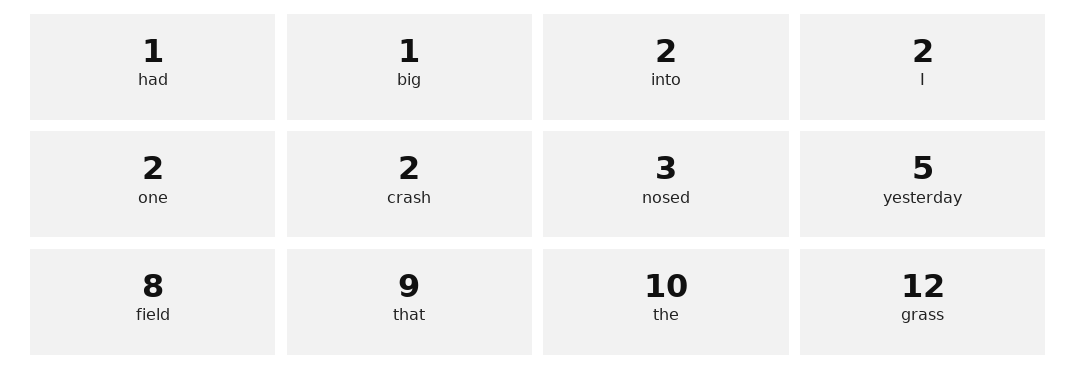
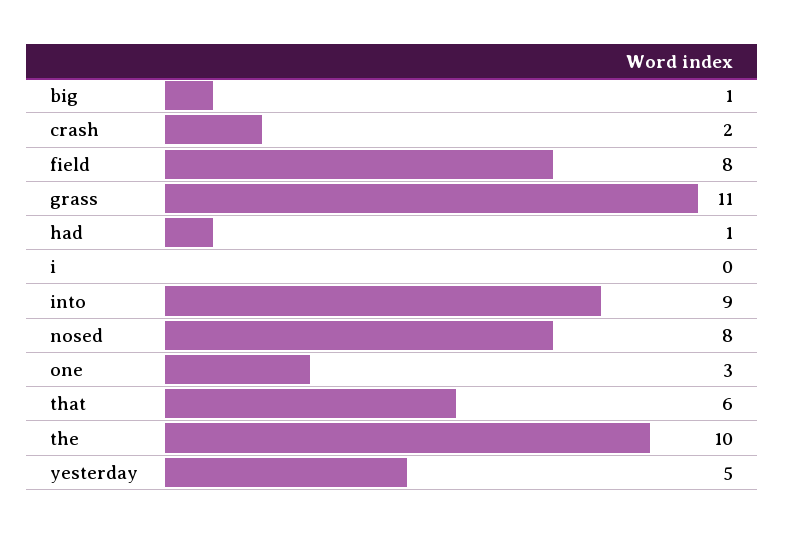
  {
    "had": 1,
    "big": 1,
-   "into": 2,
+   "into": 9,
-   "I": 2,
+   "I": 0,
-   "one": 2,
+   "one": 3,
    "crash": 2,
-   "nosed": 3,
+   "nosed": 8,
    "yesterday": 5,
    "field": 8,
-   "that": 9,
+   "that": 6,
    "the": 10,
-   "grass": 12
+   "grass": 11
  }

